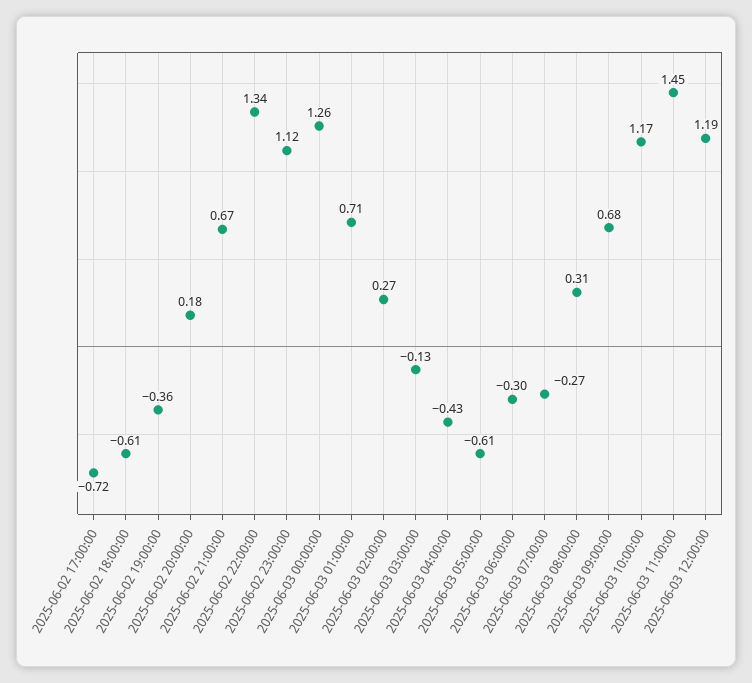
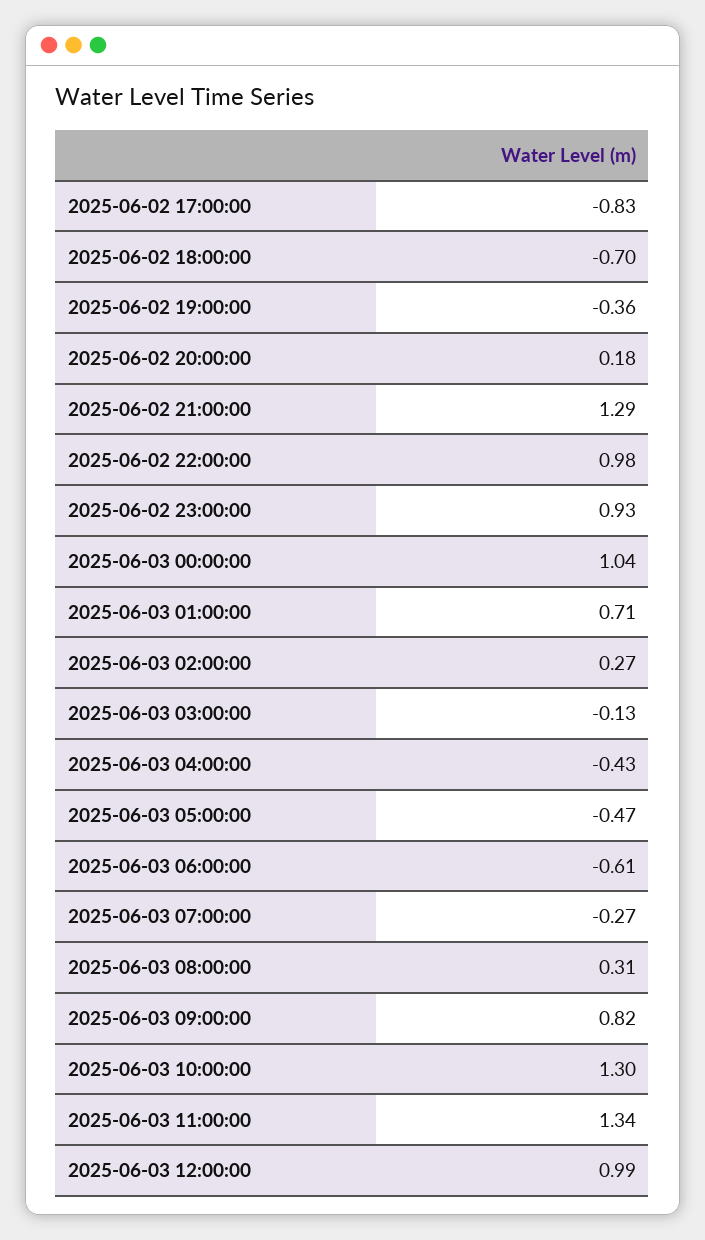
  {
-   "2025-06-02 17:00:00": -0.72,
+   "2025-06-02 17:00:00": -0.83,
-   "2025-06-02 18:00:00": -0.61,
+   "2025-06-02 18:00:00": -0.7,
    "2025-06-02 19:00:00": -0.36,
    "2025-06-02 20:00:00": 0.18,
-   "2025-06-02 21:00:00": 0.67,
+   "2025-06-02 21:00:00": 1.29,
-   "2025-06-02 22:00:00": 1.34,
+   "2025-06-02 22:00:00": 0.98,
-   "2025-06-02 23:00:00": 1.12,
+   "2025-06-02 23:00:00": 0.93,
-   "2025-06-03 00:00:00": 1.26,
+   "2025-06-03 00:00:00": 1.04,
    "2025-06-03 01:00:00": 0.71,
    "2025-06-03 02:00:00": 0.27,
    "2025-06-03 03:00:00": -0.13,
    "2025-06-03 04:00:00": -0.43,
-   "2025-06-03 05:00:00": -0.61,
+   "2025-06-03 05:00:00": -0.47,
-   "2025-06-03 06:00:00": -0.3,
+   "2025-06-03 06:00:00": -0.61,
    "2025-06-03 07:00:00": -0.27,
    "2025-06-03 08:00:00": 0.31,
-   "2025-06-03 09:00:00": 0.68,
+   "2025-06-03 09:00:00": 0.82,
-   "2025-06-03 10:00:00": 1.17,
+   "2025-06-03 10:00:00": 1.3,
-   "2025-06-03 11:00:00": 1.45,
+   "2025-06-03 11:00:00": 1.34,
-   "2025-06-03 12:00:00": 1.19
+   "2025-06-03 12:00:00": 0.99
  }

